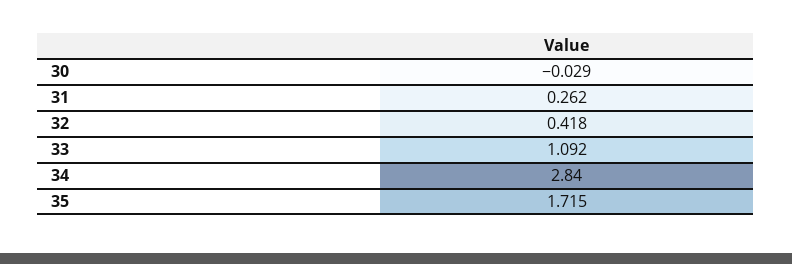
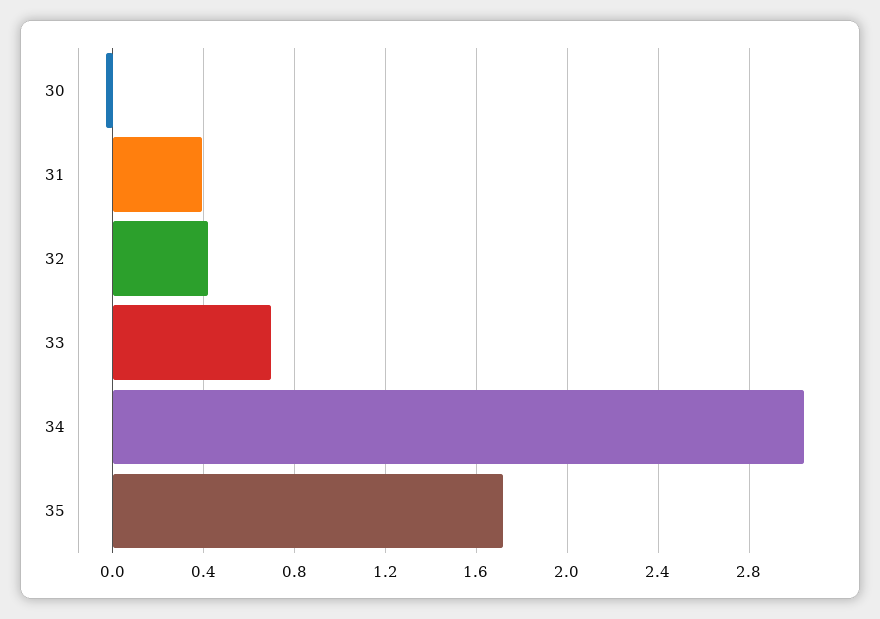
  {
    "30": -0.029,
-   "31": 0.262,
+   "31": 0.4,
    "32": 0.418,
-   "33": 1.092,
+   "33": 0.7,
-   "34": 2.84,
+   "34": 3.05,
    "35": 1.715
  }

